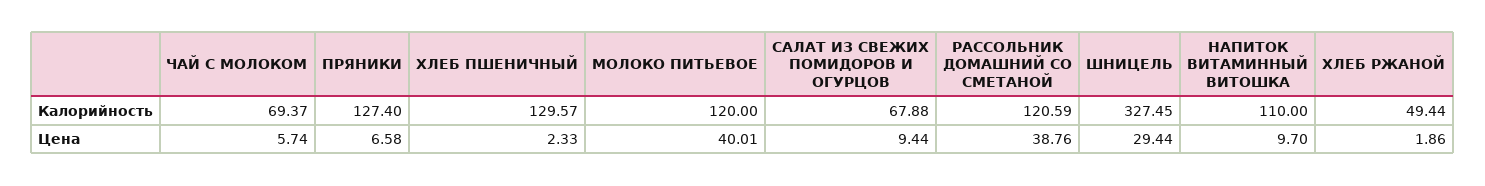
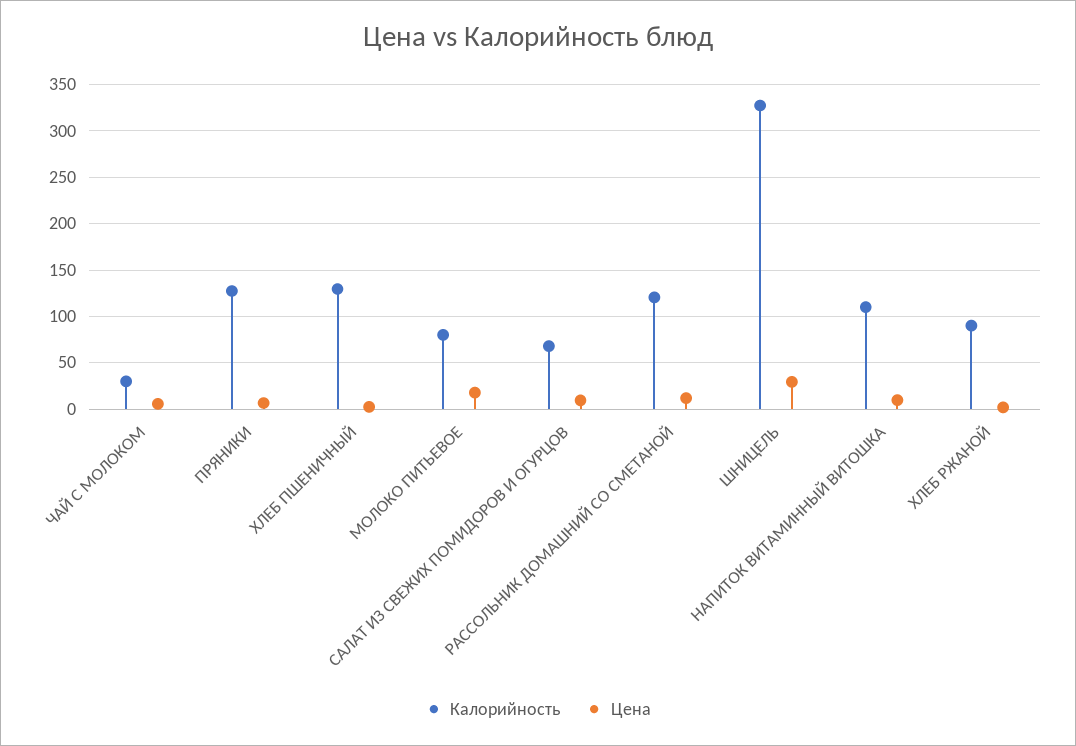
  {
    "Калорийность": {
-     "ЧАЙ С МОЛОКОМ": 69.37,
+     "ЧАЙ С МОЛОКОМ": 30,
      "ПРЯНИКИ": 127.4,
      "ХЛЕБ ПШЕНИЧНЫЙ": 129.57,
-     "МОЛОКО ПИТЬЕВОЕ": 120,
+     "МОЛОКО ПИТЬЕВОЕ": 80,
      "САЛАТ ИЗ СВЕЖИХ ПОМИДОРОВ И ОГУРЦОВ": 67.88,
      "РАССОЛЬНИК ДОМАШНИЙ СО СМЕТАНОЙ": 120.59,
      "ШНИЦЕЛЬ": 327.45,
      "НАПИТОК ВИТАМИННЫЙ ВИТОШКА": 110,
-     "ХЛЕБ РЖАНОЙ": 49.44
+     "ХЛЕБ РЖАНОЙ": 90
    },
    "Цена": {
      "ЧАЙ С МОЛОКОМ": 5.74,
      "ПРЯНИКИ": 6.58,
      "ХЛЕБ ПШЕНИЧНЫЙ": 2.33,
-     "МОЛОКО ПИТЬЕВОЕ": 40.01,
+     "МОЛОКО ПИТЬЕВОЕ": 20,
      "САЛАТ ИЗ СВЕЖИХ ПОМИДОРОВ И ОГУРЦОВ": 9.44,
-     "РАССОЛЬНИК ДОМАШНИЙ СО СМЕТАНОЙ": 38.76,
+     "РАССОЛЬНИК ДОМАШНИЙ СО СМЕТАНОЙ": 10,
      "ШНИЦЕЛЬ": 29.44,
      "НАПИТОК ВИТАМИННЫЙ ВИТОШКА": 9.7,
      "ХЛЕБ РЖАНОЙ": 1.86
    }
  }

